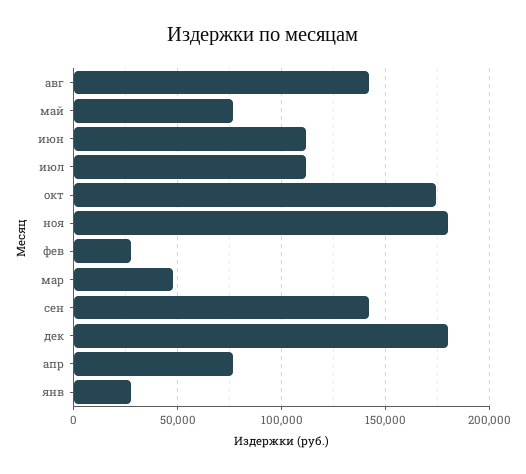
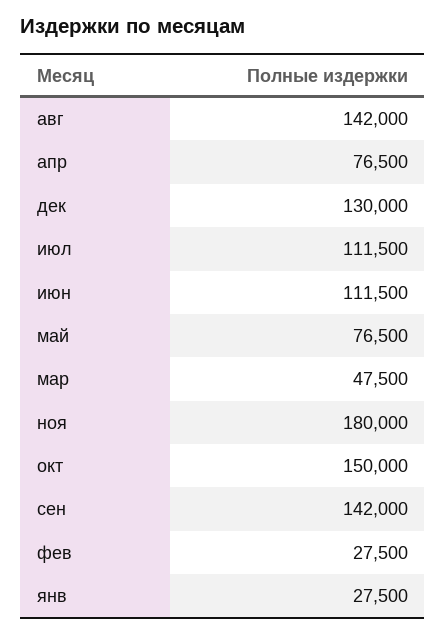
  {
    "авг": 142000,
    "май": 76500,
    "июн": 111500,
    "июл": 111500,
-   "окт": 175000,
+   "окт": 150000,
    "ноя": 180000,
    "фев": 27500,
    "мар": 47500,
    "сен": 142000,
-   "дек": 180000,
+   "дек": 130000,
    "апр": 76500,
    "янв": 27500
  }

